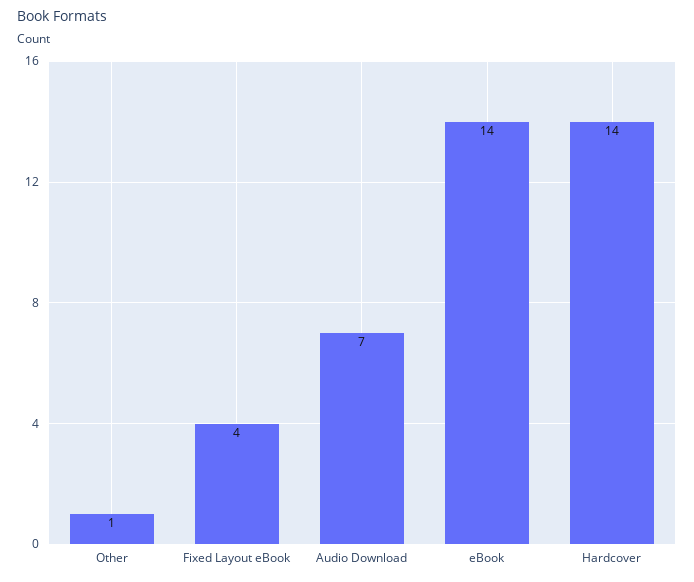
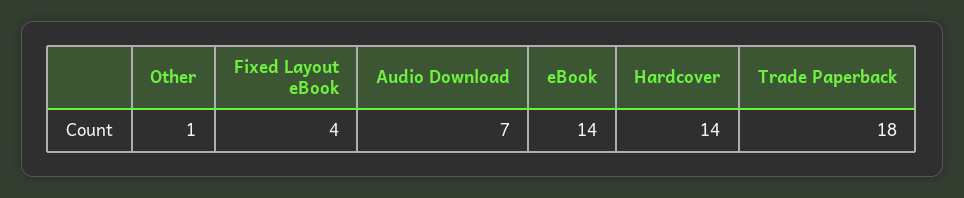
  {
    "Other": 1,
    "Fixed Layout eBook": 4,
    "Audio Download": 7,
    "eBook": 14,
-   "Hardcover": 14
+   "Hardcover": 14,
+   "Trade Paperback": 18
  }

